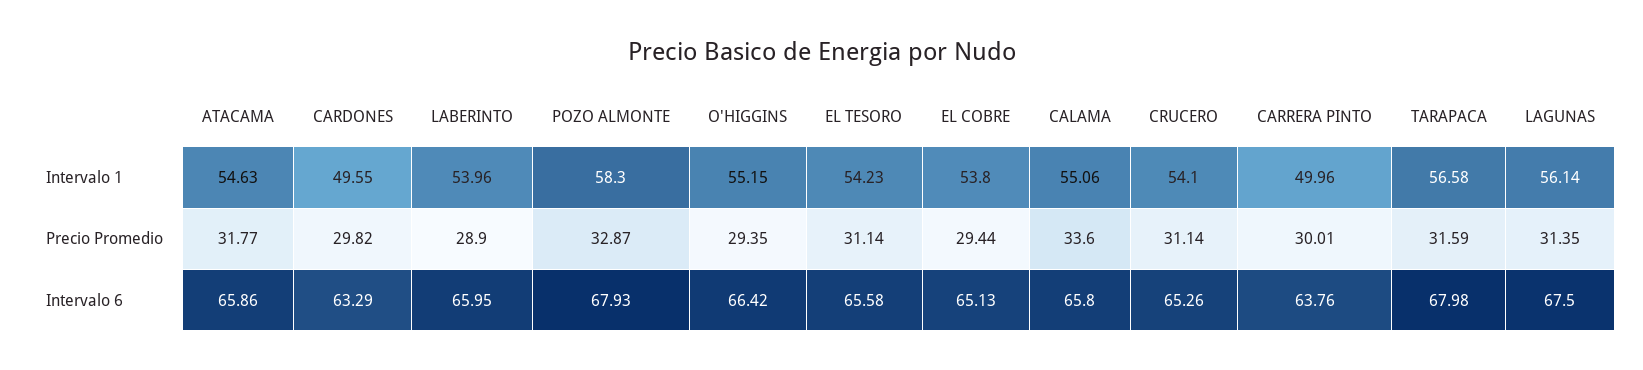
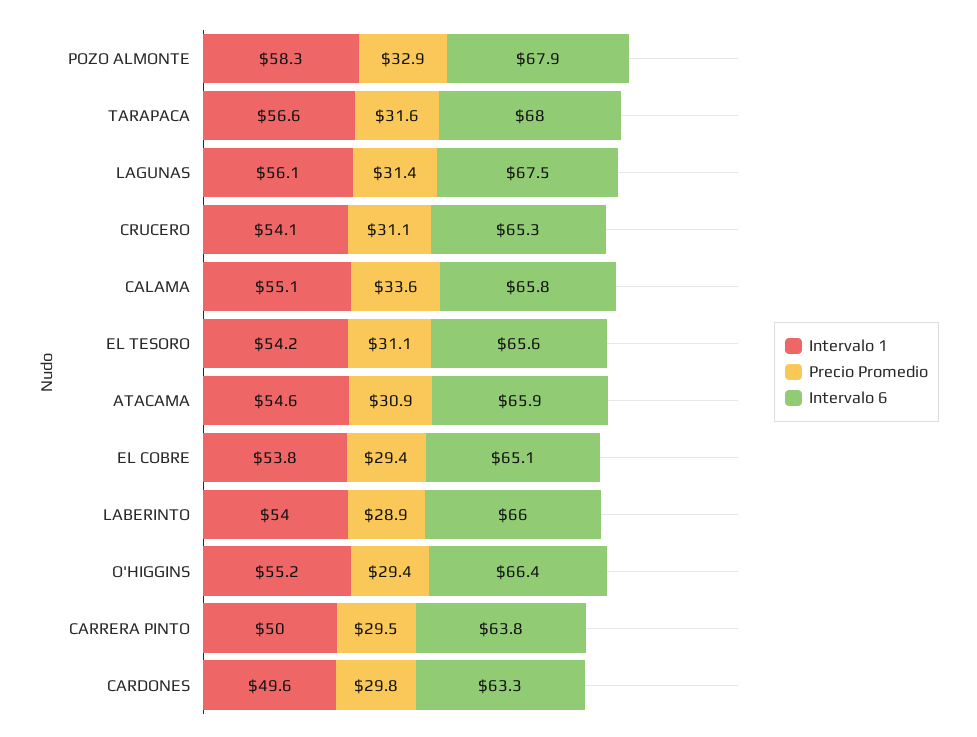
  {
    "Intervalo 1": {
      "ATACAMA": 54.63,
      "CARDONES": 49.55,
      "LABERINTO": 53.96,
      "POZO ALMONTE": 58.3,
      "O'HIGGINS": 55.15,
      "EL TESORO": 54.23,
      "EL COBRE": 53.8,
      "CALAMA": 55.06,
      "CRUCERO": 54.1,
      "CARRERA PINTO": 49.96,
      "TARAPACA": 56.58,
      "LAGUNAS": 56.14
    },
    "Precio Promedio": {
-     "ATACAMA": 31.77,
+     "ATACAMA": 30.9,
      "CARDONES": 29.82,
      "LABERINTO": 28.9,
      "POZO ALMONTE": 32.87,
      "O'HIGGINS": 29.35,
      "EL TESORO": 31.14,
      "EL COBRE": 29.44,
      "CALAMA": 33.6,
      "CRUCERO": 31.14,
-     "CARRERA PINTO": 30.01,
+     "CARRERA PINTO": 29.5,
      "TARAPACA": 31.59,
      "LAGUNAS": 31.35
    },
    "Intervalo 6": {
      "ATACAMA": 65.86,
      "CARDONES": 63.29,
      "LABERINTO": 65.95,
      "POZO ALMONTE": 67.93,
      "O'HIGGINS": 66.42,
      "EL TESORO": 65.58,
      "EL COBRE": 65.13,
      "CALAMA": 65.8,
      "CRUCERO": 65.26,
      "CARRERA PINTO": 63.76,
      "TARAPACA": 67.98,
      "LAGUNAS": 67.5
    }
  }

